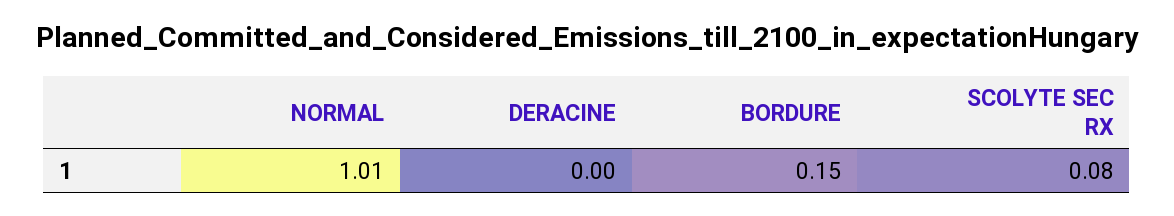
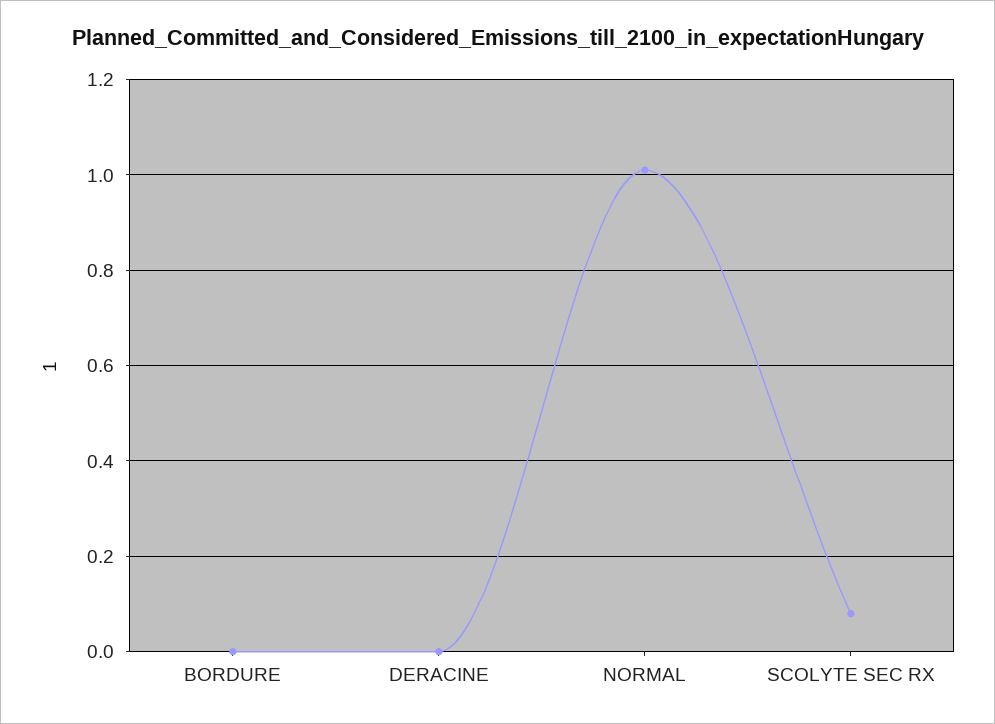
  {
    "NORMAL": 1.01,
    "DERACINE": 0,
-   "BORDURE": 0.15,
+   "BORDURE": 0,
    "SCOLYTE SEC RX": 0.08
  }

